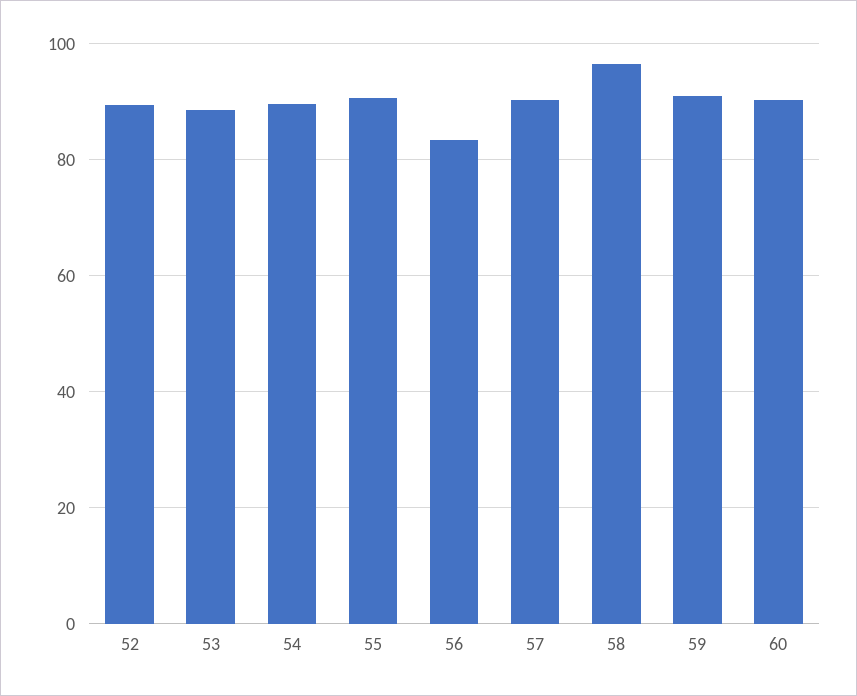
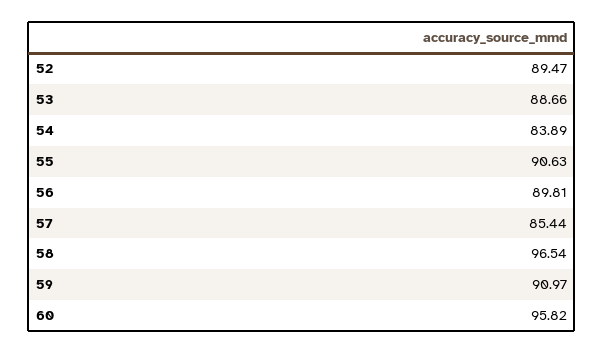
  {
    "52": 89.47,
    "53": 88.66,
-   "54": 90,
+   "54": 83.89,
    "55": 90.63,
-   "56": 84,
+   "56": 89.81,
-   "57": 90,
+   "57": 85.44,
    "58": 96.54,
    "59": 90.97,
-   "60": 90
+   "60": 95.82
  }

